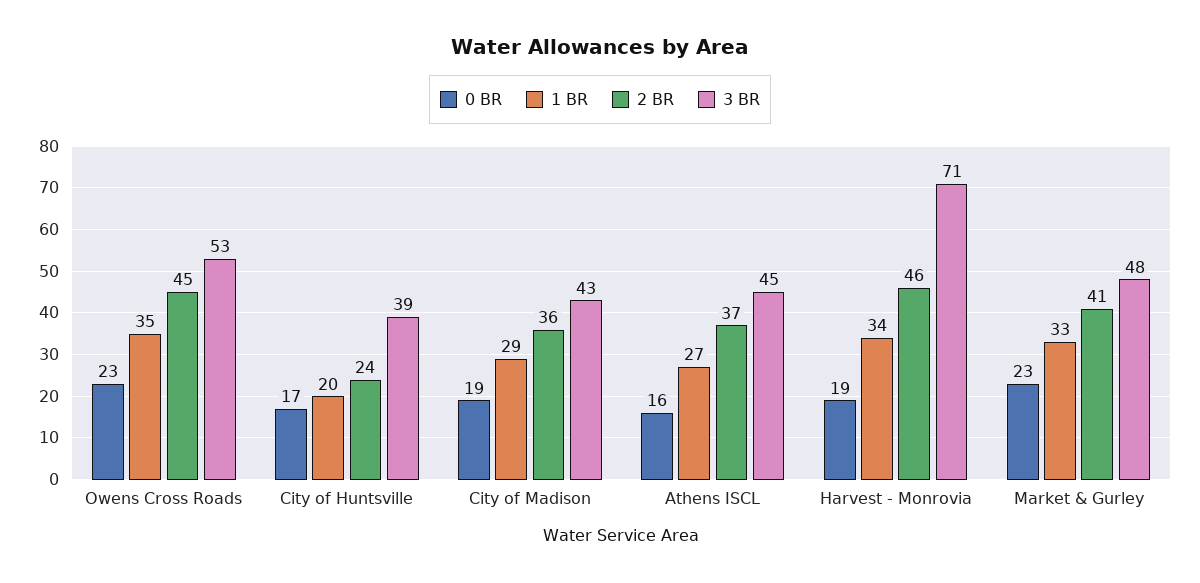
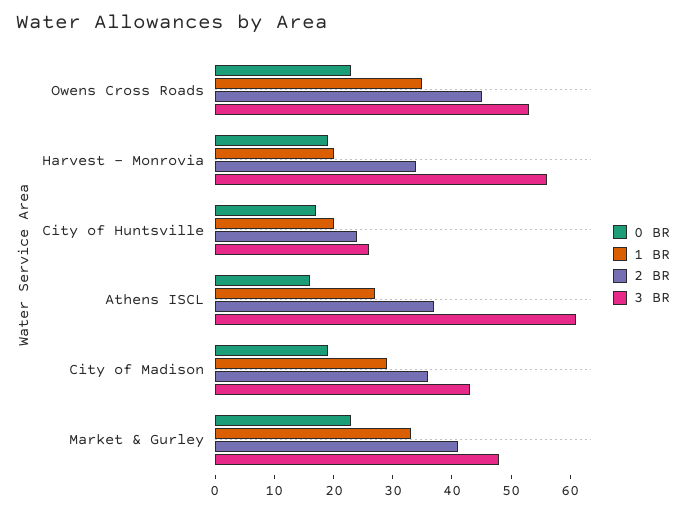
  {
    "0 BR": {
      "Owens Cross Roads": 23,
      "City of Huntsville": 17,
      "City of Madison": 19,
      "Athens ISCL": 16,
      "Harvest - Monrovia": 19,
      "Market & Gurley": 23
    },
    "1 BR": {
      "Owens Cross Roads": 35,
      "City of Huntsville": 20,
      "City of Madison": 29,
      "Athens ISCL": 27,
-     "Harvest - Monrovia": 34,
+     "Harvest - Monrovia": 20,
      "Market & Gurley": 33
    },
    "2 BR": {
      "Owens Cross Roads": 45,
      "City of Huntsville": 24,
      "City of Madison": 36,
      "Athens ISCL": 37,
-     "Harvest - Monrovia": 46,
+     "Harvest - Monrovia": 35,
      "Market & Gurley": 41
    },
    "3 BR": {
      "Owens Cross Roads": 53,
-     "City of Huntsville": 39,
+     "City of Huntsville": 25,
      "City of Madison": 43,
-     "Athens ISCL": 45,
+     "Athens ISCL": 60,
-     "Harvest - Monrovia": 71,
+     "Harvest - Monrovia": 55,
      "Market & Gurley": 48
    }
  }

